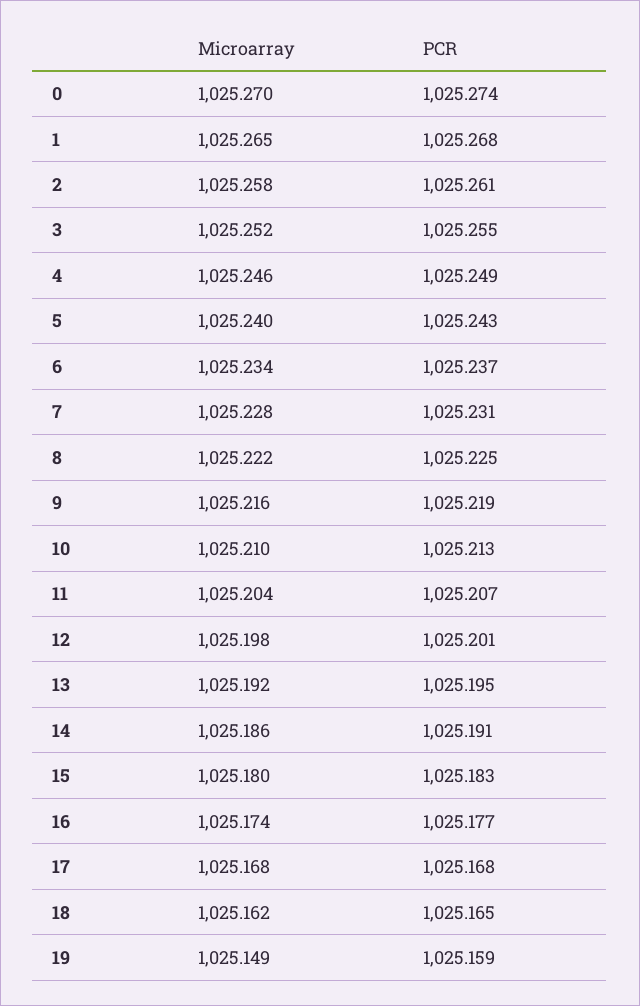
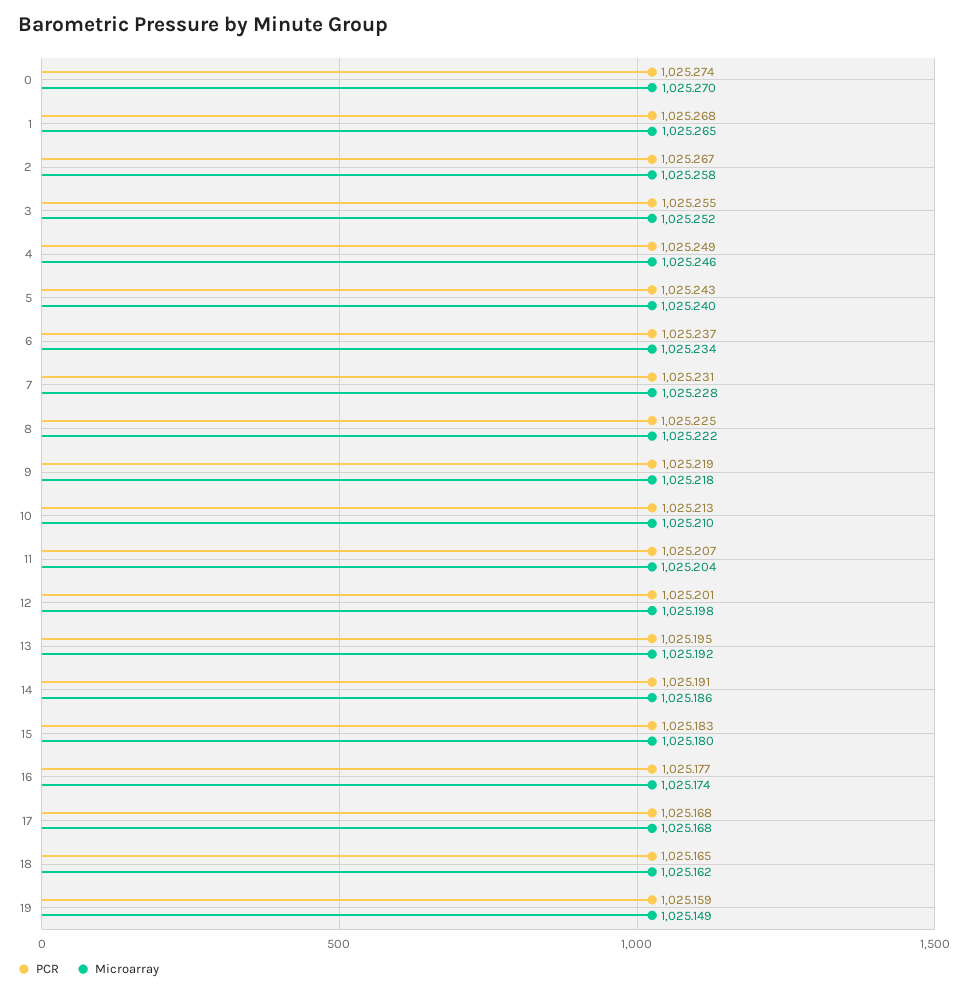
  {
    "Microarray": {
      "0": 1025.27,
      "1": 1025.265,
      "2": 1025.258,
      "3": 1025.252,
      "4": 1025.246,
      "5": 1025.24,
      "6": 1025.234,
      "7": 1025.228,
      "8": 1025.222,
-     "9": 1025.216,
+     "9": 1025.218,
      "10": 1025.21,
      "11": 1025.204,
      "12": 1025.198,
      "13": 1025.192,
      "14": 1025.186,
      "15": 1025.18,
      "16": 1025.174,
      "17": 1025.168,
      "18": 1025.162,
      "19": 1025.149
    },
    "PCR": {
      "0": 1025.274,
      "1": 1025.268,
-     "2": 1025.261,
+     "2": 1025.267,
      "3": 1025.255,
      "4": 1025.249,
      "5": 1025.243,
      "6": 1025.237,
      "7": 1025.231,
      "8": 1025.225,
      "9": 1025.219,
      "10": 1025.213,
      "11": 1025.207,
      "12": 1025.201,
      "13": 1025.195,
      "14": 1025.191,
      "15": 1025.183,
      "16": 1025.177,
      "17": 1025.168,
      "18": 1025.165,
      "19": 1025.159
    }
  }

